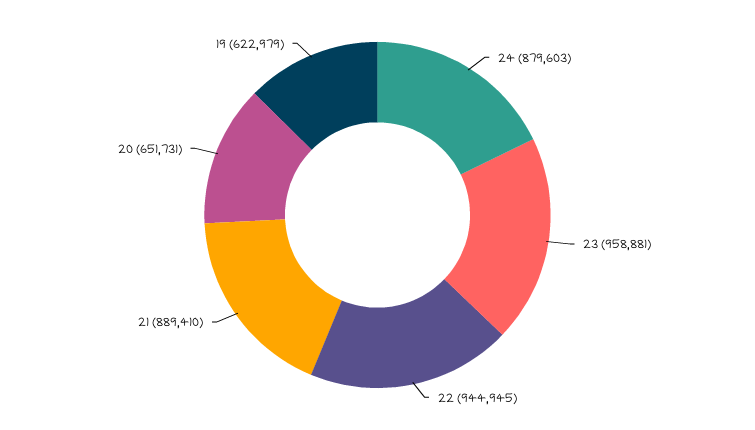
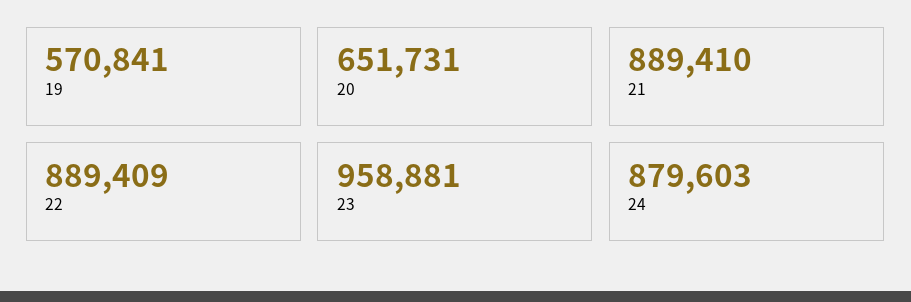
  {
    "24": 879603,
    "23": 958881,
-   "22": 944945,
+   "22": 889409,
    "21": 889410,
    "20": 651731,
-   "19": 622979
+   "19": 570841
  }

